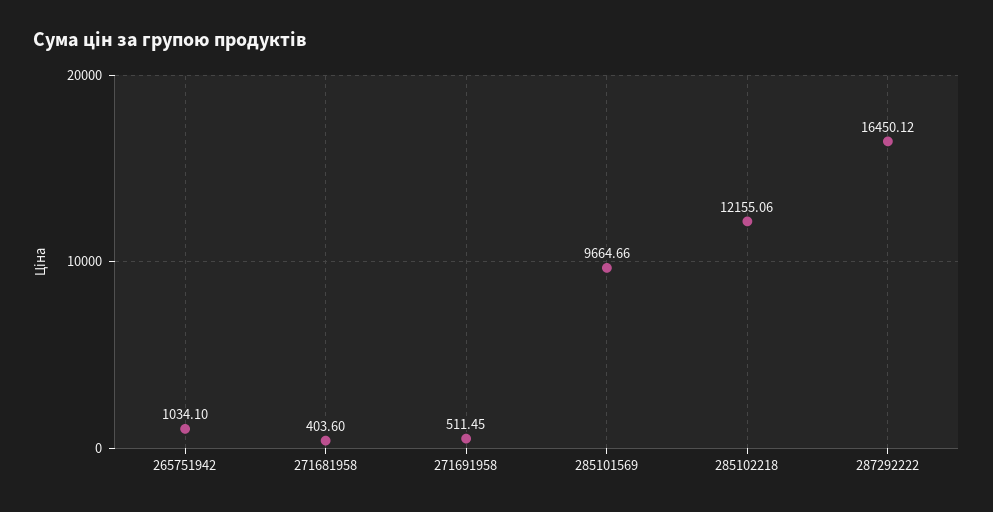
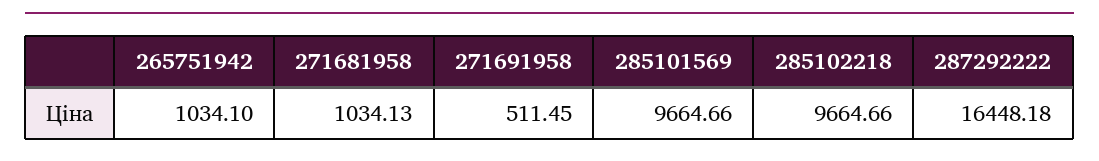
  {
    "265751942": 1034.1,
-   "271681958": 403.6,
+   "271681958": 1034.13,
    "271691958": 511.45,
    "285101569": 9664.66,
-   "285102218": 12155.06,
+   "285102218": 9664.66,
-   "287292222": 16450.12
+   "287292222": 16448.18
  }

